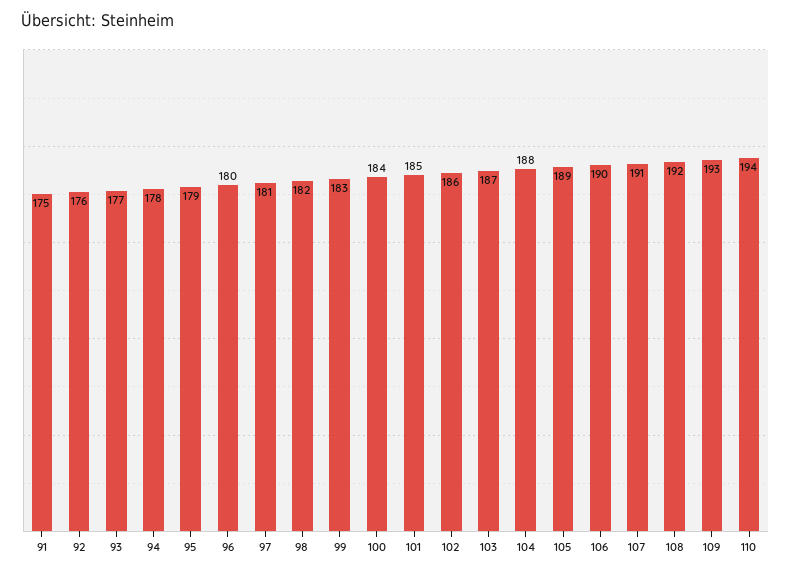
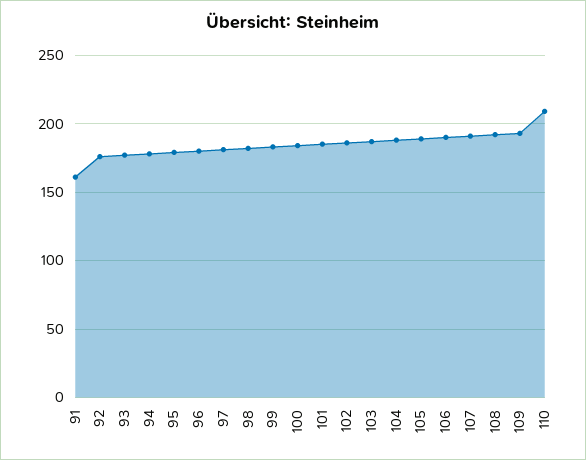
  {
-   "91": 175,
+   "91": 160,
    "92": 176,
    "93": 177,
    "94": 178,
    "95": 179,
    "96": 180,
    "97": 181,
    "98": 182,
    "99": 183,
    "100": 184,
    "101": 185,
    "102": 186,
    "103": 187,
    "104": 188,
    "105": 189,
    "106": 190,
    "107": 191,
    "108": 192,
    "109": 193,
-   "110": 194
+   "110": 210
  }

